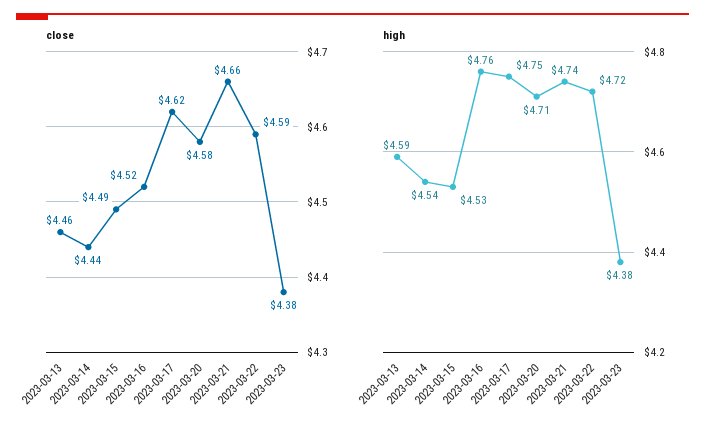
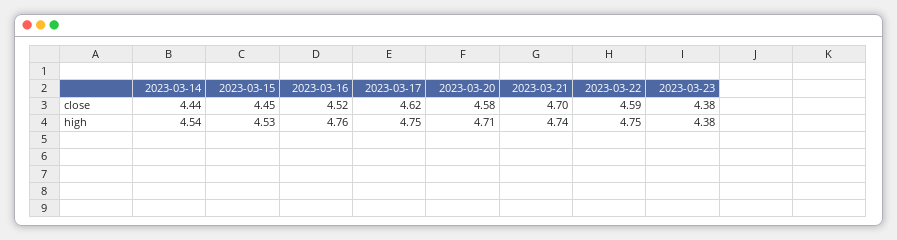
  {
    "close": {
-     "2023-03-13": 4.46,
      "2023-03-14": 4.44,
-     "2023-03-15": 4.49,
+     "2023-03-15": 4.45,
      "2023-03-16": 4.52,
      "2023-03-17": 4.62,
      "2023-03-20": 4.58,
-     "2023-03-21": 4.66,
+     "2023-03-21": 4.7,
      "2023-03-22": 4.59,
      "2023-03-23": 4.38
    },
    "high": {
-     "2023-03-13": 4.59,
      "2023-03-14": 4.54,
      "2023-03-15": 4.53,
      "2023-03-16": 4.76,
      "2023-03-17": 4.75,
      "2023-03-20": 4.71,
      "2023-03-21": 4.74,
-     "2023-03-22": 4.72,
+     "2023-03-22": 4.75,
      "2023-03-23": 4.38
    }
  }

